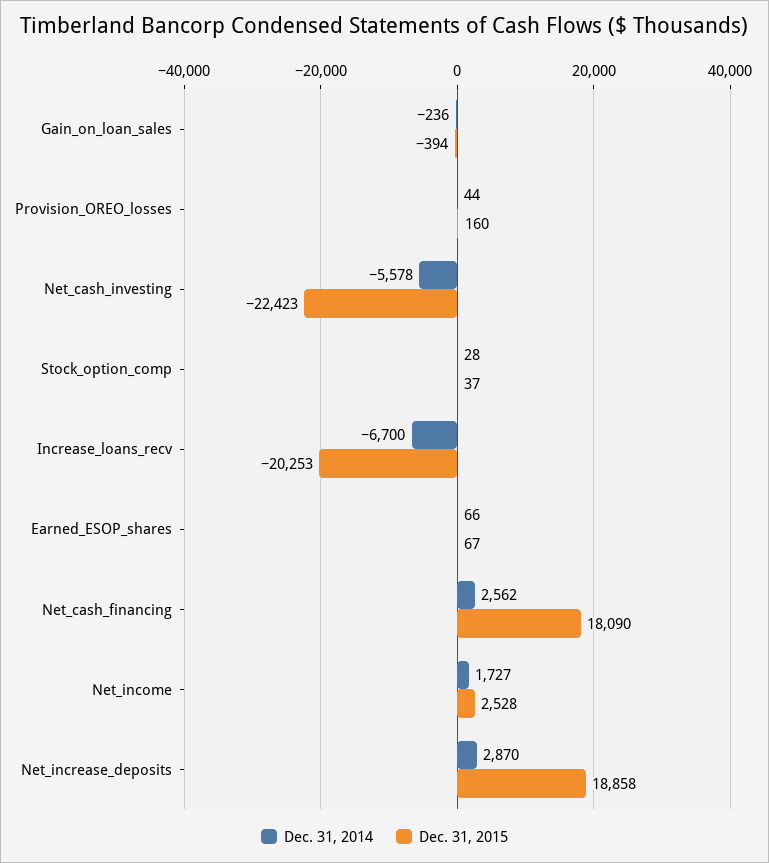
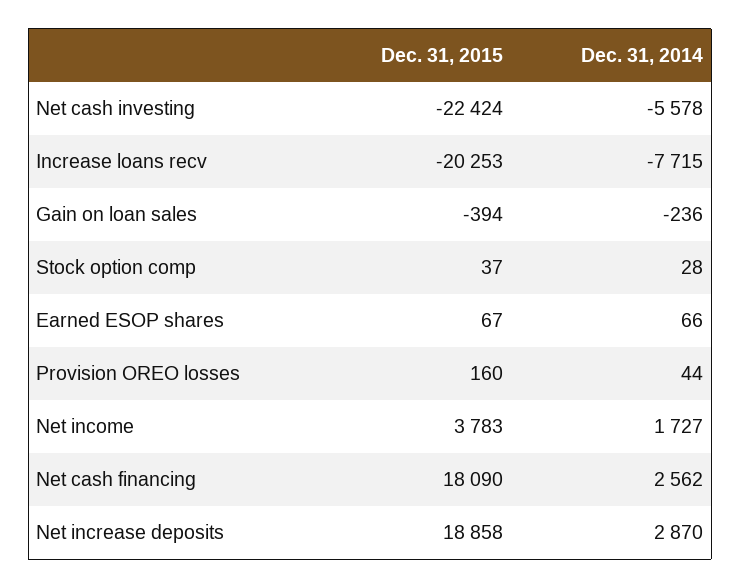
  {
    "Dec. 31, 2014": {
      "Gain_on_loan_sales": -236,
      "Provision_OREO_losses": 44,
      "Net_cash_investing": -5578,
      "Stock_option_comp": 28,
-     "Increase_loans_recv": -6700,
+     "Increase_loans_recv": -7715,
      "Earned_ESOP_shares": 66,
      "Net_cash_financing": 2562,
      "Net_income": 1727,
      "Net_increase_deposits": 2870
    },
    "Dec. 31, 2015": {
      "Gain_on_loan_sales": -394,
      "Provision_OREO_losses": 160,
-     "Net_cash_investing": -22423,
+     "Net_cash_investing": -22424,
      "Stock_option_comp": 37,
      "Increase_loans_recv": -20253,
      "Earned_ESOP_shares": 67,
      "Net_cash_financing": 18090,
-     "Net_income": 2528,
+     "Net_income": 3783,
      "Net_increase_deposits": 18858
    }
  }

